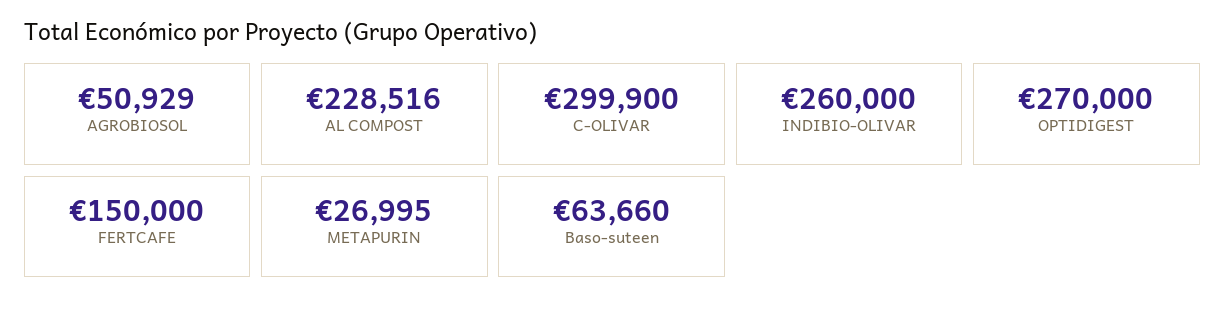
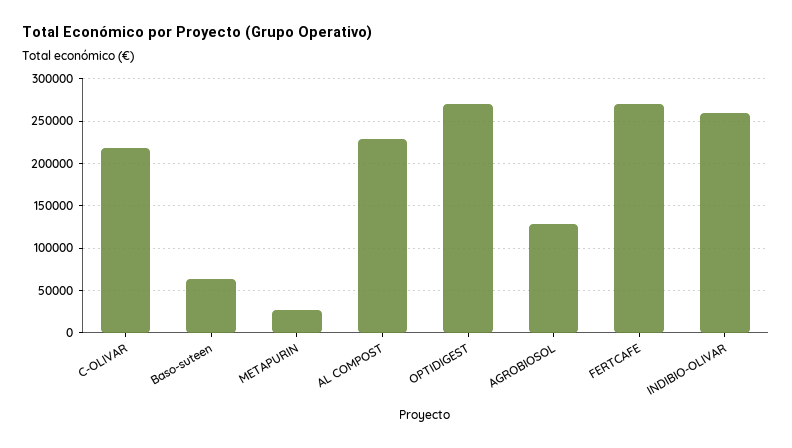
  {
-   "AGROBIOSOL": 50929,
+   "AGROBIOSOL": 130000,
    "AL COMPOST": 228516,
-   "C-OLIVAR": 299900,
+   "C-OLIVAR": 220000,
    "INDIBIO-OLIVAR": 260000,
    "OPTIDIGEST": 270000,
-   "FERTCAFE": 150000,
+   "FERTCAFE": 270000,
    "METAPURIN": 26995,
    "Baso-suteen": 63660
  }

